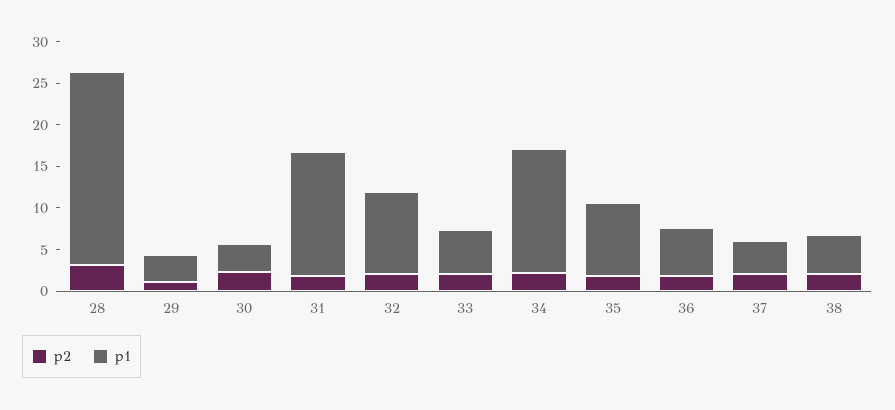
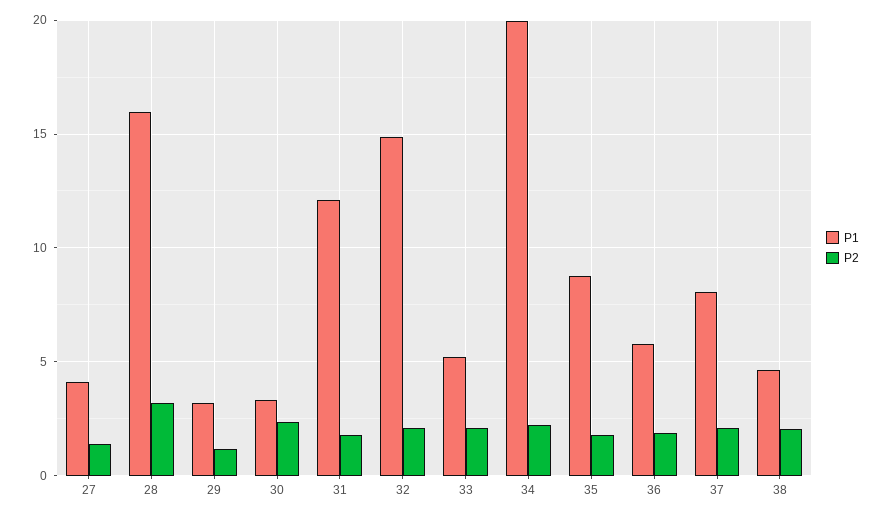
  {
    "p2": {
      "28": 3,
      "29": 1,
      "30": 2.5,
      "31": 2,
      "32": 2,
      "33": 2,
      "34": 2,
      "35": 2,
      "36": 2,
      "37": 2,
-     "38": 2
+     "38": 2,
+     "27": 1.5
    },
    "p1": {
-     "28": 23,
+     "28": 16,
      "29": 3,
      "30": 3.5,
-     "31": 15,
+     "31": 12,
-     "32": 10,
+     "32": 15,
      "33": 5,
-     "34": 15,
+     "34": 20,
      "35": 9,
      "36": 6,
-     "37": 4,
+     "37": 8,
-     "38": 4.5
+     "38": 4.5,
+     "27": 4
    }
  }

